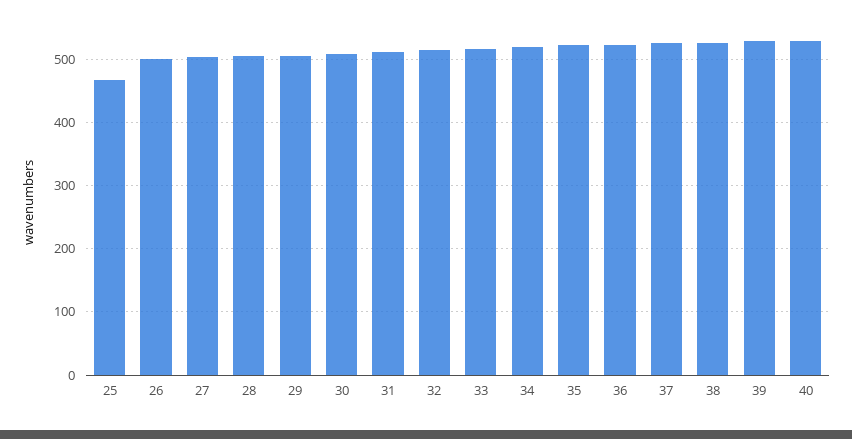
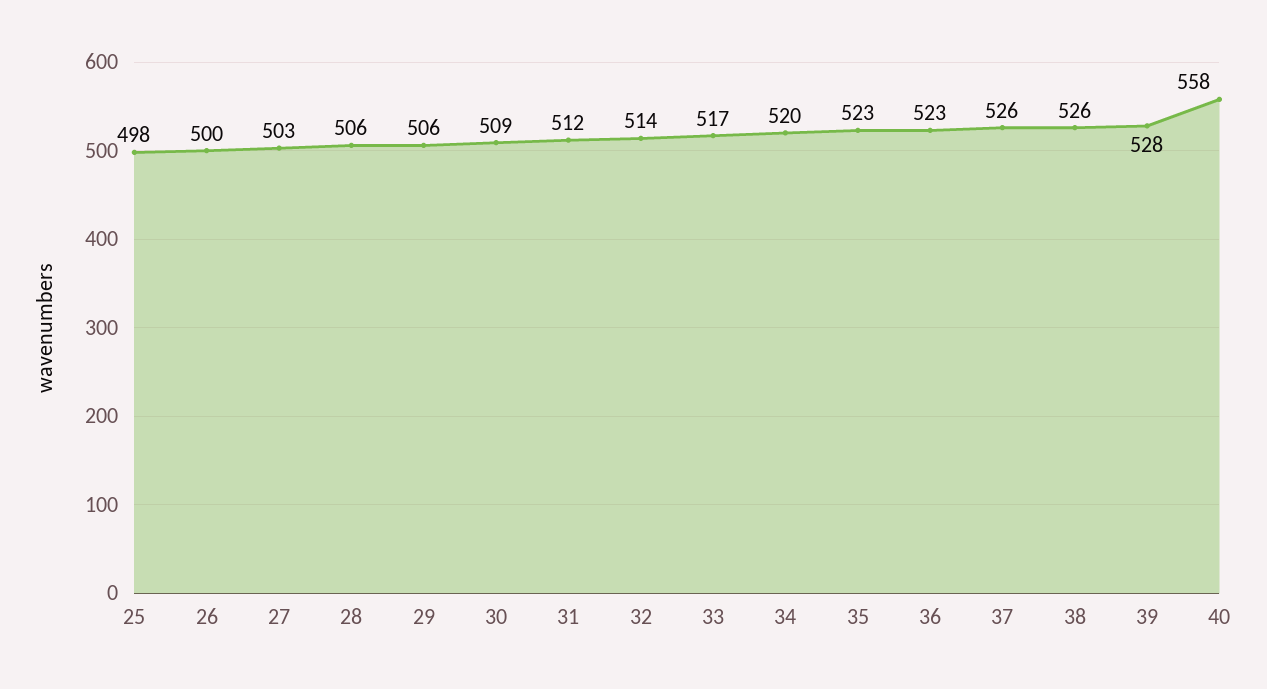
  {
-   "25": 470,
+   "25": 498,
    "26": 500,
    "27": 503,
    "28": 506,
    "29": 506,
    "30": 509,
    "31": 512,
    "32": 514,
    "33": 517,
    "34": 520,
    "35": 523,
    "36": 523,
    "37": 526,
    "38": 526,
    "39": 528,
-   "40": 530
+   "40": 558
  }

